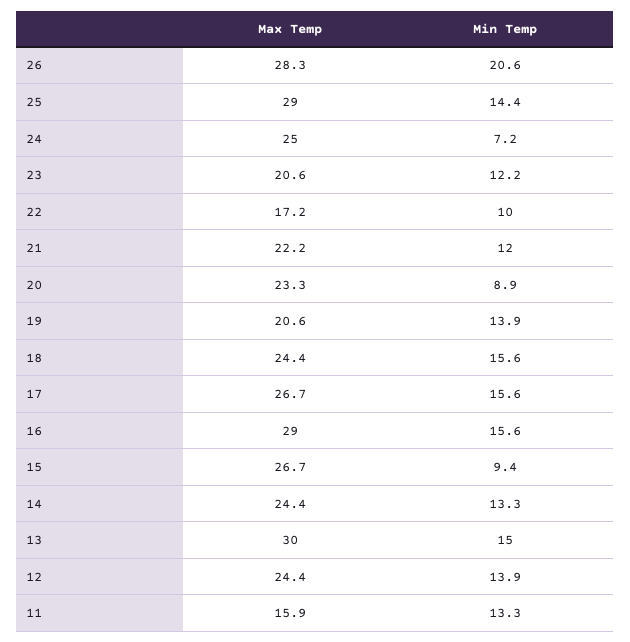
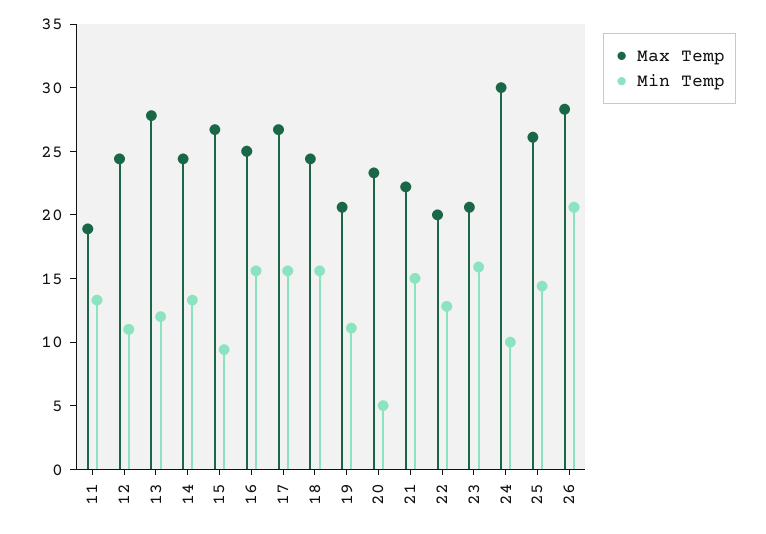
  {
    "Max Temp": {
      "26": 28.3,
-     "25": 29,
+     "25": 26,
-     "24": 25,
+     "24": 30,
      "23": 20.6,
-     "22": 17.2,
+     "22": 20,
      "21": 22.2,
      "20": 23.3,
      "19": 20.6,
      "18": 24.4,
      "17": 26.7,
-     "16": 29,
+     "16": 25,
      "15": 26.7,
      "14": 24.4,
-     "13": 30,
+     "13": 28,
      "12": 24.4,
-     "11": 15.9
+     "11": 19
    },
    "Min Temp": {
      "26": 20.6,
      "25": 14.4,
-     "24": 7.2,
+     "24": 10,
-     "23": 12.2,
+     "23": 16,
-     "22": 10,
+     "22": 13,
-     "21": 12,
+     "21": 15,
-     "20": 8.9,
+     "20": 5,
-     "19": 13.9,
+     "19": 11,
      "18": 15.6,
      "17": 15.6,
      "16": 15.6,
      "15": 9.4,
      "14": 13.3,
-     "13": 15,
+     "13": 12,
-     "12": 13.9,
+     "12": 11,
      "11": 13.3
    }
  }

